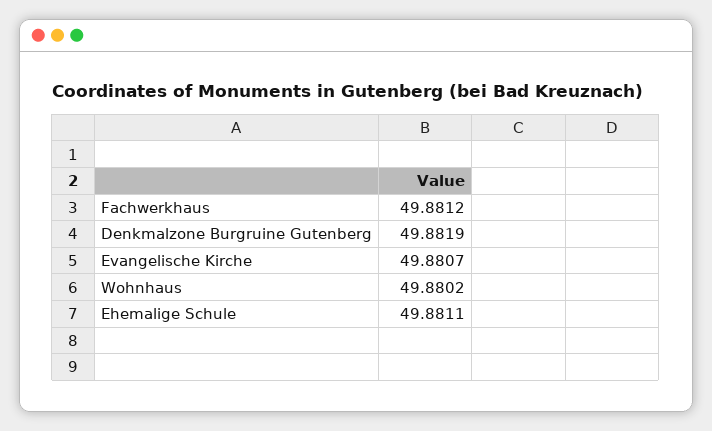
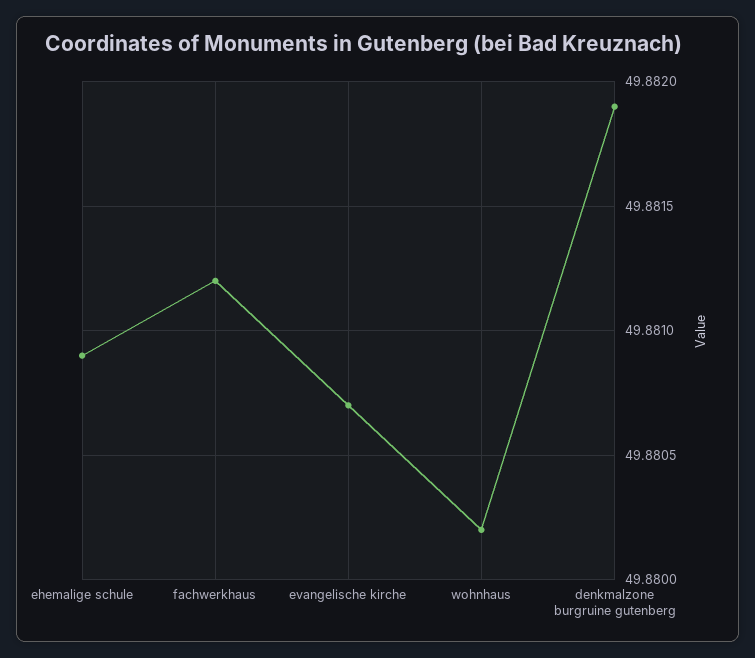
  {
    "Fachwerkhaus": 49.8812,
    "Denkmalzone Burgruine Gutenberg": 49.8819,
    "Evangelische Kirche": 49.8807,
    "Wohnhaus": 49.8802,
-   "Ehemalige Schule": 49.8811
+   "Ehemalige Schule": 49.8809
  }

